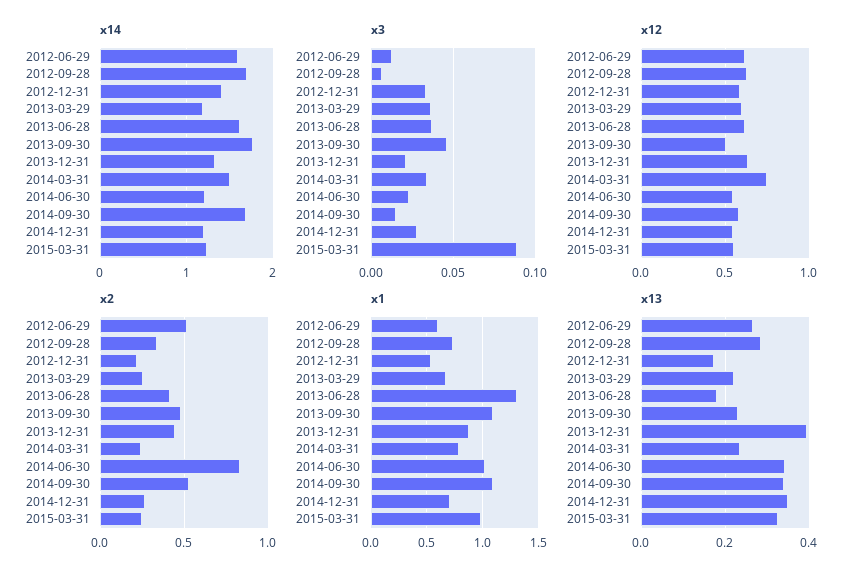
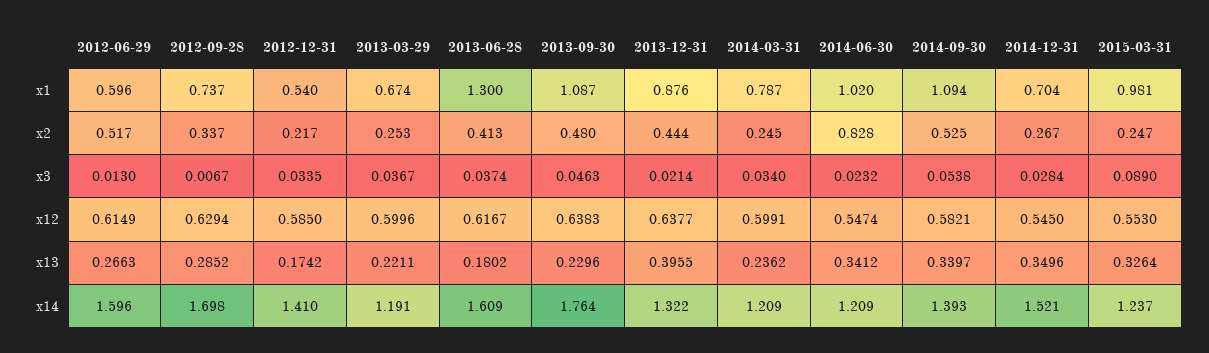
  {
    "x14": {
      "2012-06-29": 1.596,
      "2012-09-28": 1.698,
      "2012-12-31": 1.41,
      "2013-03-29": 1.191,
      "2013-06-28": 1.609,
      "2013-09-30": 1.764,
      "2013-12-31": 1.322,
-     "2014-03-31": 1.5,
+     "2014-03-31": 1.209,
      "2014-06-30": 1.209,
-     "2014-09-30": 1.7,
+     "2014-09-30": 1.393,
-     "2014-12-31": 1.2,
+     "2014-12-31": 1.521,
      "2015-03-31": 1.237
    },
    "x3": {
      "2012-06-29": 0.013,
      "2012-09-28": 0.0067,
      "2012-12-31": 0.0335,
      "2013-03-29": 0.0367,
      "2013-06-28": 0.0374,
      "2013-09-30": 0.0463,
      "2013-12-31": 0.0214,
      "2014-03-31": 0.034,
      "2014-06-30": 0.0232,
-     "2014-09-30": 0.015,
+     "2014-09-30": 0.0538,
      "2014-12-31": 0.0284,
      "2015-03-31": 0.089
    },
    "x12": {
      "2012-06-29": 0.6149,
      "2012-09-28": 0.6294,
      "2012-12-31": 0.585,
      "2013-03-29": 0.5996,
      "2013-06-28": 0.6167,
-     "2013-09-30": 0.5,
+     "2013-09-30": 0.6383,
      "2013-12-31": 0.6377,
-     "2014-03-31": 0.75,
+     "2014-03-31": 0.5991,
      "2014-06-30": 0.5474,
      "2014-09-30": 0.5821,
      "2014-12-31": 0.545,
      "2015-03-31": 0.553
    },
    "x2": {
      "2012-06-29": 0.517,
      "2012-09-28": 0.337,
      "2012-12-31": 0.217,
      "2013-03-29": 0.253,
      "2013-06-28": 0.413,
      "2013-09-30": 0.48,
      "2013-12-31": 0.444,
      "2014-03-31": 0.245,
      "2014-06-30": 0.828,
      "2014-09-30": 0.525,
      "2014-12-31": 0.267,
      "2015-03-31": 0.247
    },
    "x1": {
      "2012-06-29": 0.596,
      "2012-09-28": 0.737,
      "2012-12-31": 0.54,
      "2013-03-29": 0.674,
      "2013-06-28": 1.3,
      "2013-09-30": 1.087,
      "2013-12-31": 0.876,
      "2014-03-31": 0.787,
      "2014-06-30": 1.02,
      "2014-09-30": 1.094,
      "2014-12-31": 0.704,
      "2015-03-31": 0.981
    },
    "x13": {
      "2012-06-29": 0.2663,
      "2012-09-28": 0.2852,
      "2012-12-31": 0.1742,
      "2013-03-29": 0.2211,
      "2013-06-28": 0.1802,
      "2013-09-30": 0.2296,
      "2013-12-31": 0.3955,
      "2014-03-31": 0.2362,
      "2014-06-30": 0.3412,
      "2014-09-30": 0.3397,
      "2014-12-31": 0.3496,
      "2015-03-31": 0.3264
    }
  }

